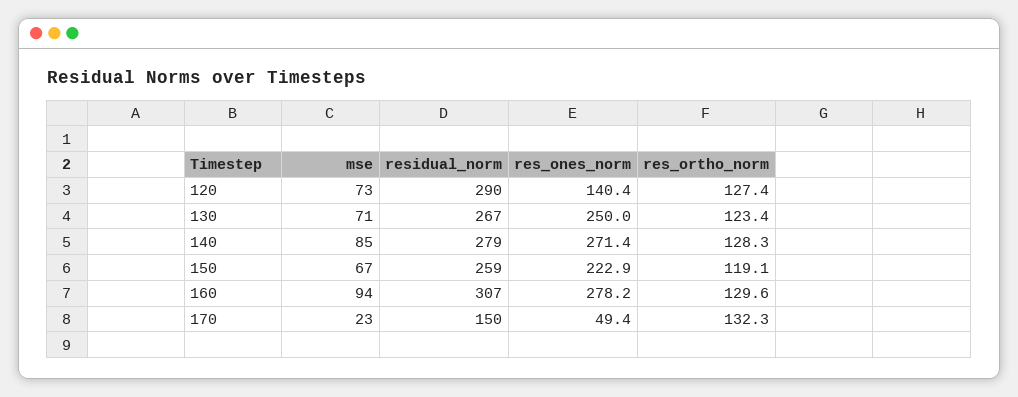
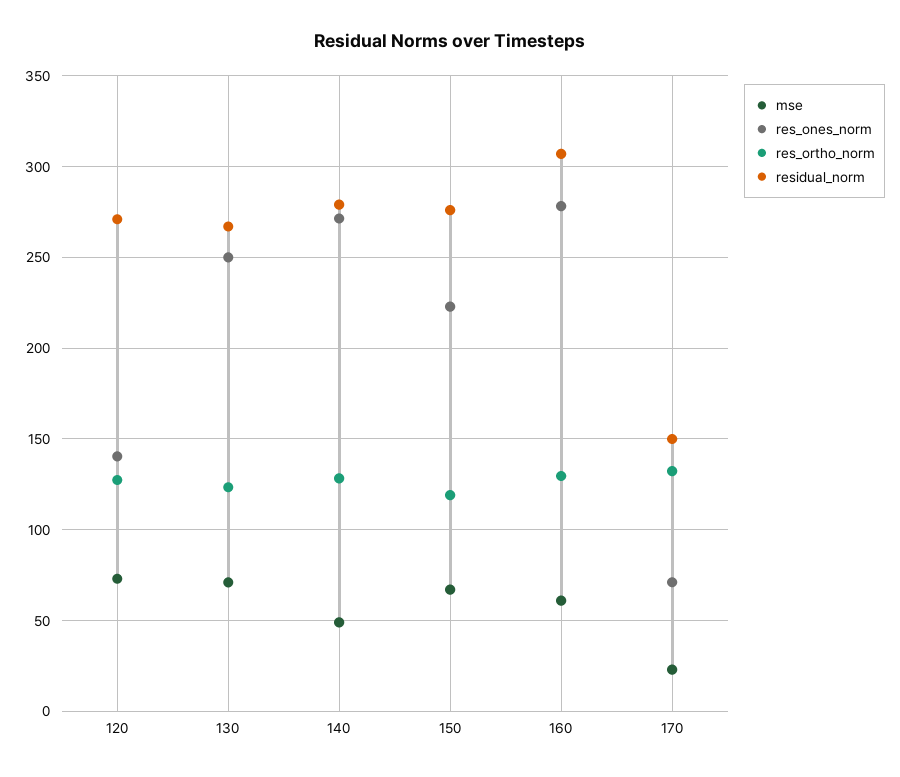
  {
    "mse": {
      "120": 73,
      "130": 71,
-     "140": 85,
+     "140": 50,
      "150": 67,
-     "160": 94,
+     "160": 60,
      "170": 23
    },
    "residual_norm": {
-     "120": 290,
+     "120": 270,
      "130": 267,
      "140": 279,
-     "150": 259,
+     "150": 275,
      "160": 307,
      "170": 150
    },
    "res_ones_norm": {
      "120": 140.4,
      "130": 250,
      "140": 271.4,
      "150": 222.9,
      "160": 278.2,
-     "170": 49.4
+     "170": 70
    },
    "res_ortho_norm": {
      "120": 127.4,
      "130": 123.4,
      "140": 128.3,
      "150": 119.1,
      "160": 129.6,
      "170": 132.3
    }
  }

